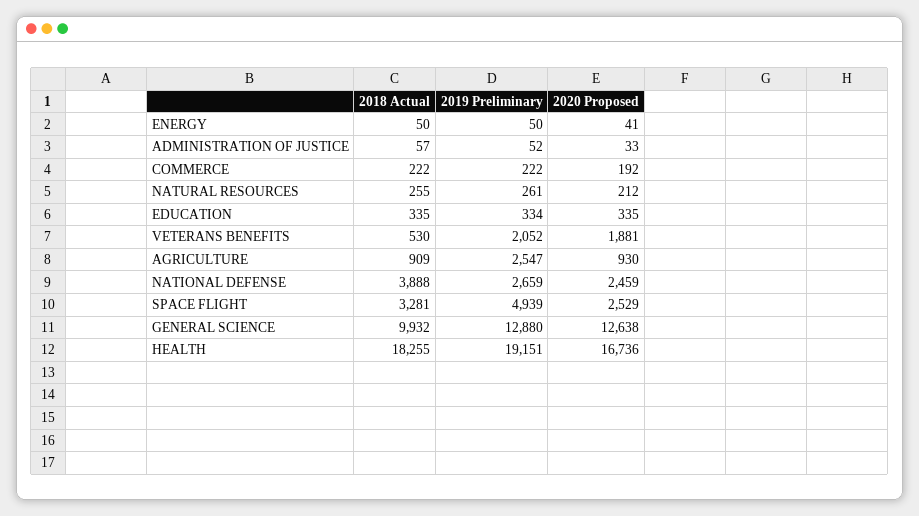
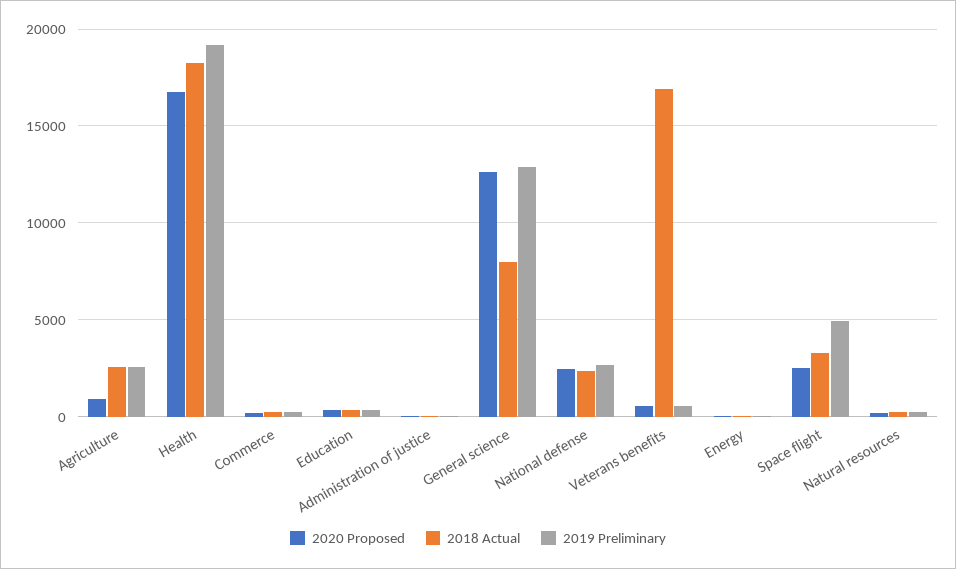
  {
    "2018 Actual": {
      "ENERGY": 50,
      "ADMINISTRATION OF JUSTICE": 57,
      "COMMERCE": 222,
      "NATURAL RESOURCES": 255,
      "EDUCATION": 335,
-     "VETERANS BENEFITS": 530,
+     "VETERANS BENEFITS": 17000,
-     "AGRICULTURE": 909,
+     "AGRICULTURE": 2500,
-     "NATIONAL DEFENSE": 3888,
+     "NATIONAL DEFENSE": 2500,
      "SPACE FLIGHT": 3281,
-     "GENERAL SCIENCE": 9932,
+     "GENERAL SCIENCE": 8000,
      "HEALTH": 18255
    },
    "2019 Preliminary": {
      "ENERGY": 50,
      "ADMINISTRATION OF JUSTICE": 52,
      "COMMERCE": 222,
      "NATURAL RESOURCES": 261,
      "EDUCATION": 334,
-     "VETERANS BENEFITS": 2052,
+     "VETERANS BENEFITS": 500,
      "AGRICULTURE": 2547,
      "NATIONAL DEFENSE": 2659,
      "SPACE FLIGHT": 4939,
      "GENERAL SCIENCE": 12880,
      "HEALTH": 19151
    },
    "2020 Proposed": {
      "ENERGY": 41,
      "ADMINISTRATION OF JUSTICE": 33,
      "COMMERCE": 192,
      "NATURAL RESOURCES": 212,
      "EDUCATION": 335,
-     "VETERANS BENEFITS": 1881,
+     "VETERANS BENEFITS": 500,
      "AGRICULTURE": 930,
      "NATIONAL DEFENSE": 2459,
      "SPACE FLIGHT": 2529,
      "GENERAL SCIENCE": 12638,
      "HEALTH": 16736
    }
  }

